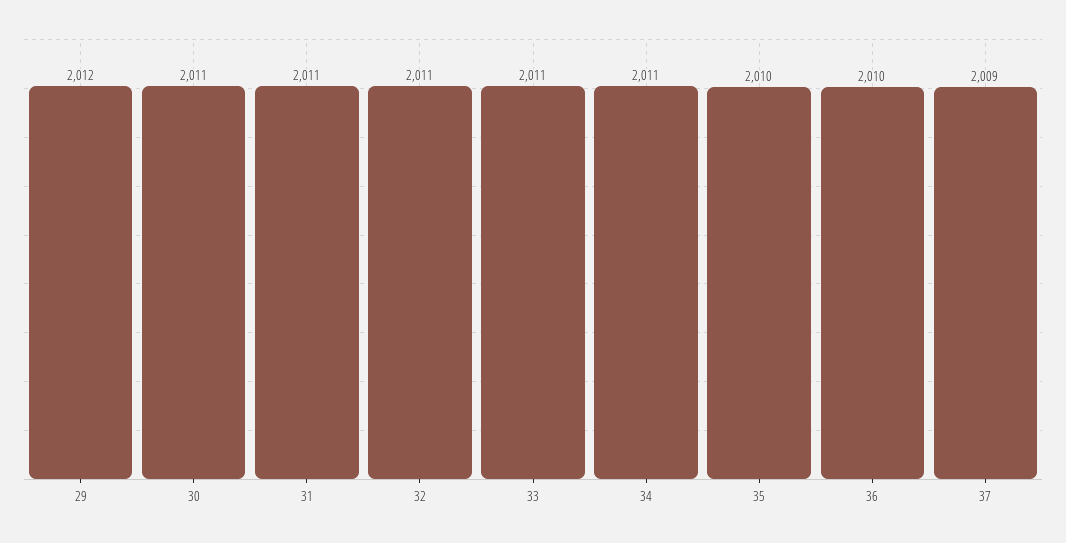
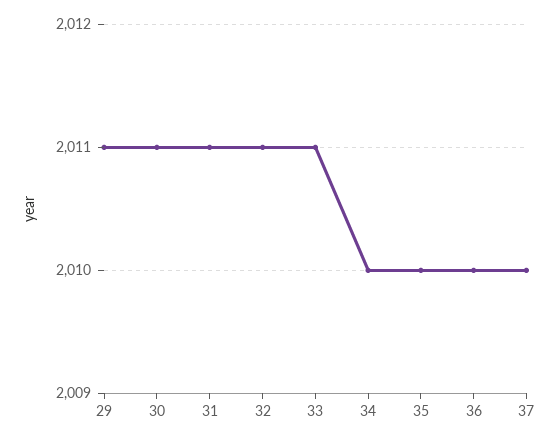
  {
-   "29": 2012,
+   "29": 2011,
    "30": 2011,
    "31": 2011,
    "32": 2011,
    "33": 2011,
-   "34": 2011,
+   "34": 2010,
    "35": 2010,
    "36": 2010,
-   "37": 2009
+   "37": 2010
  }

